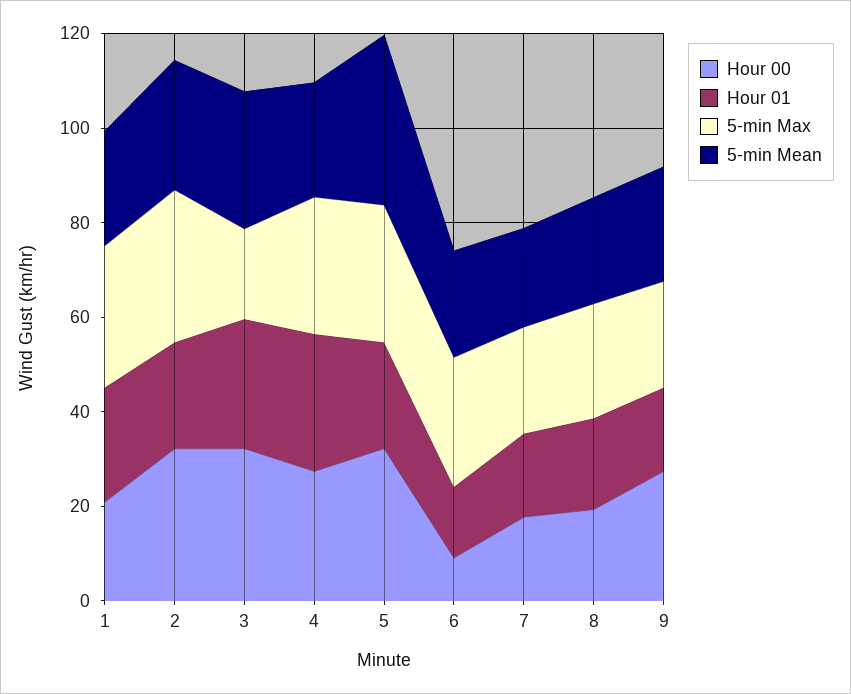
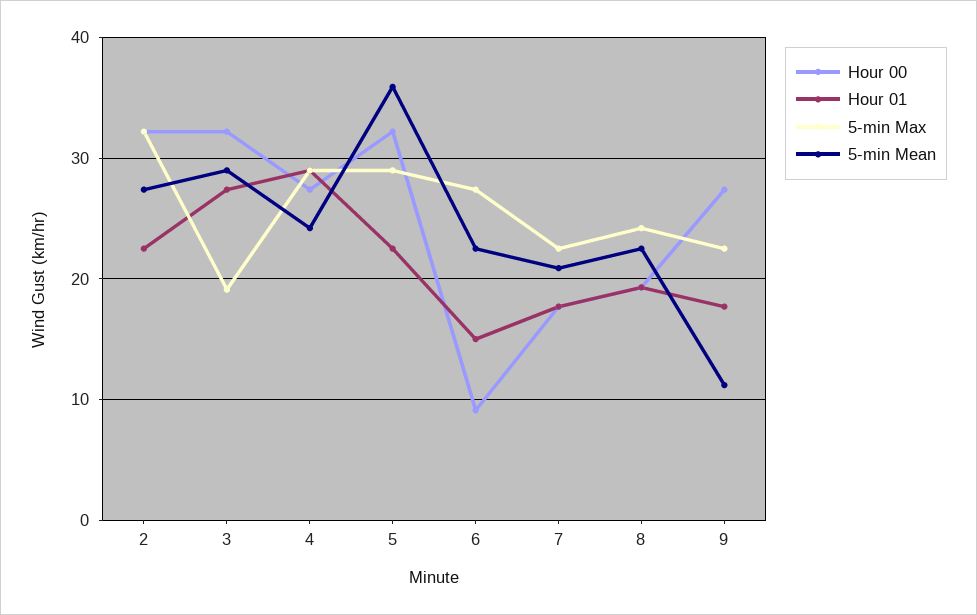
  {
    "Hour 00": {
-     "1": 20,
      "2": 32,
      "3": 32,
      "4": 27,
      "5": 32,
      "6": 9,
      "7": 18,
      "8": 19,
      "9": 27
    },
    "Hour 01": {
-     "1": 25,
      "2": 23,
      "3": 27,
      "4": 29,
      "5": 23,
      "6": 15,
      "7": 18,
      "8": 19,
      "9": 18
    },
    "5-min Max": {
-     "1": 30,
      "2": 32,
      "3": 19,
      "4": 29,
      "5": 29,
      "6": 27,
      "7": 23,
      "8": 24,
      "9": 23
    },
    "5-min Mean": {
-     "1": 25,
      "2": 27,
      "3": 29,
      "4": 24,
      "5": 36,
      "6": 23,
      "7": 21,
      "8": 23,
-     "9": 25
+     "9": 11
    }
  }

